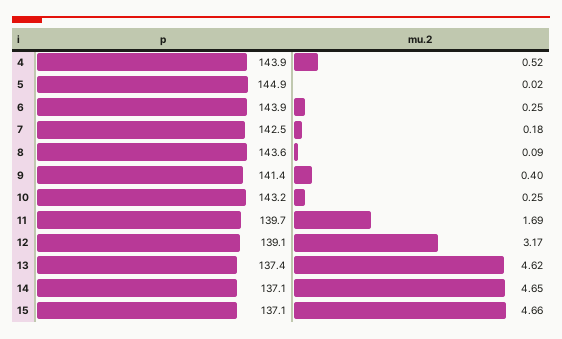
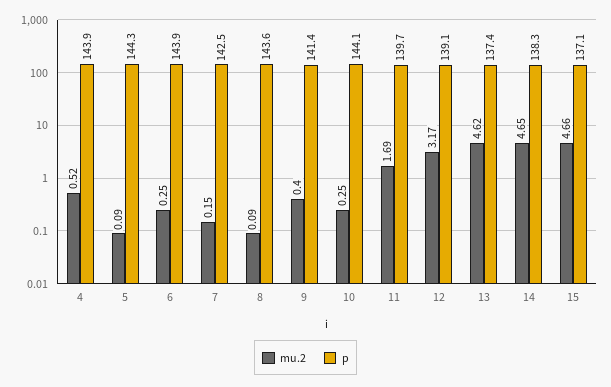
  {
    "p": {
      "4": 143.9,
-     "5": 144.9,
+     "5": 144.3,
      "6": 143.9,
      "7": 142.5,
      "8": 143.6,
      "9": 141.4,
-     "10": 143.2,
+     "10": 144.1,
      "11": 139.7,
      "12": 139.1,
      "13": 137.4,
-     "14": 137.1,
+     "14": 138.3,
      "15": 137.1
    },
    "mu.2": {
      "4": 0.52,
-     "5": 0.02,
+     "5": 0.09,
      "6": 0.25,
-     "7": 0.18,
+     "7": 0.15,
      "8": 0.09,
      "9": 0.4,
      "10": 0.25,
      "11": 1.69,
      "12": 3.17,
      "13": 4.62,
      "14": 4.65,
      "15": 4.66
    }
  }

